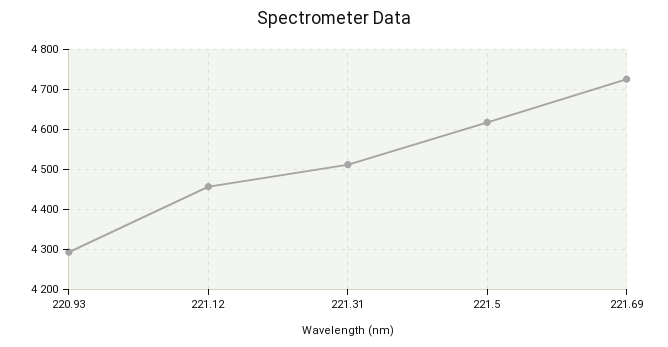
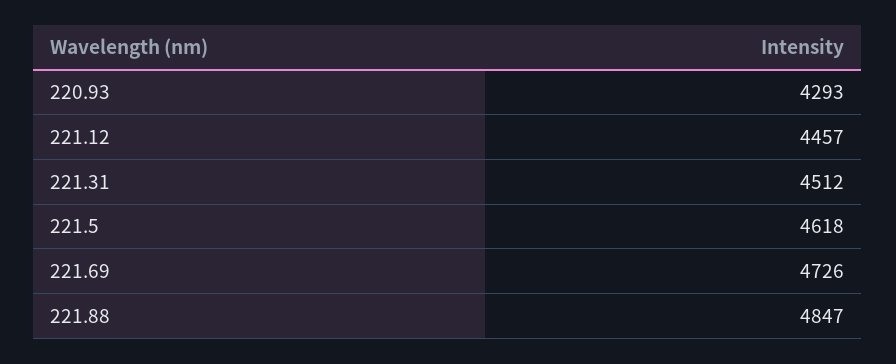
  {
    "220.93": 4293,
    "221.12": 4457,
    "221.31": 4512,
    "221.5": 4618,
-   "221.69": 4726
+   "221.69": 4726,
+   "221.88": 4847
  }

